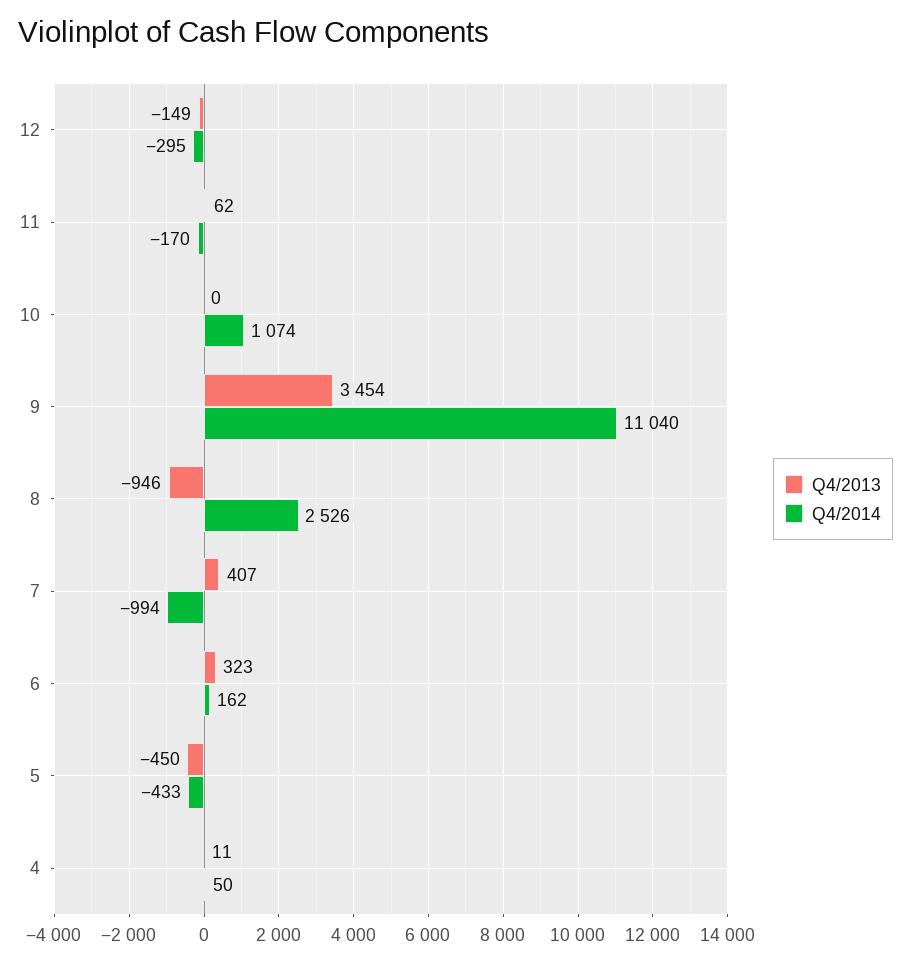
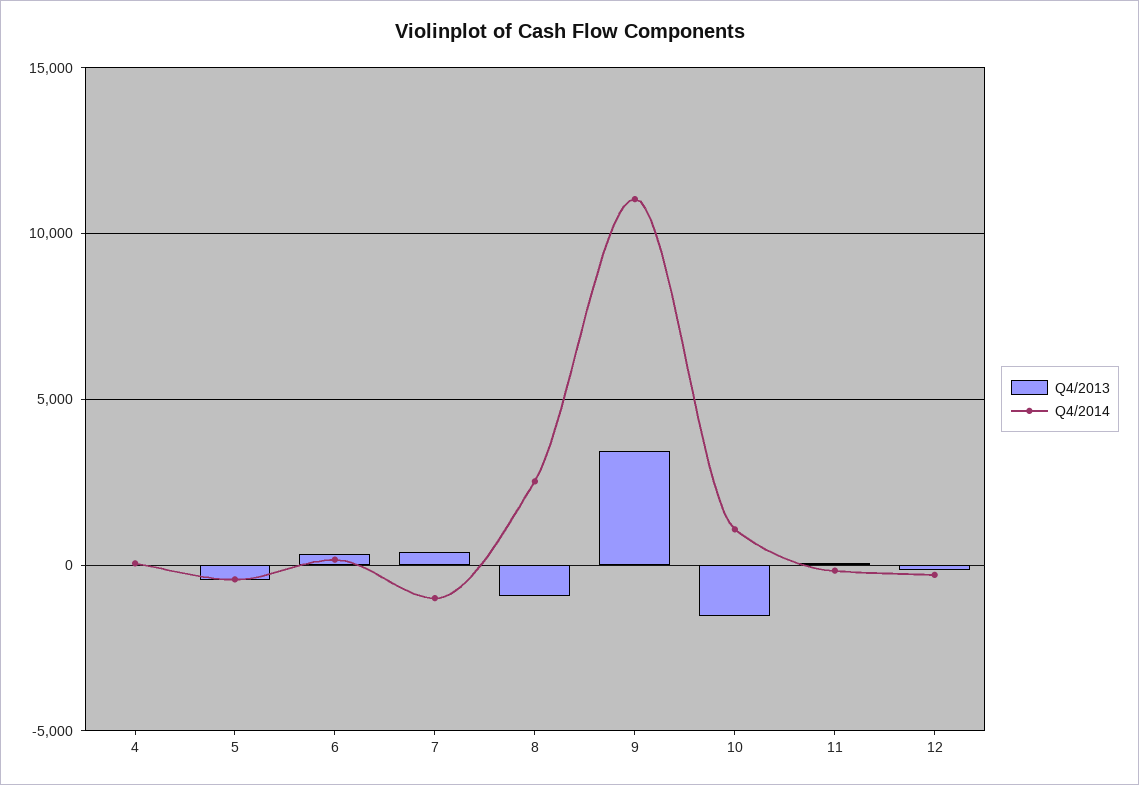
  {
    "Q4/2013": {
      "12": -149,
      "11": 62,
-     "10": 0,
+     "10": -1500,
      "9": 3454,
      "8": -946,
      "7": 407,
      "6": 323,
      "5": -450,
      "4": 11
    },
    "Q4/2014": {
      "12": -295,
      "11": -170,
      "10": 1074,
      "9": 11040,
      "8": 2526,
      "7": -994,
      "6": 162,
      "5": -433,
      "4": 50
    }
  }

